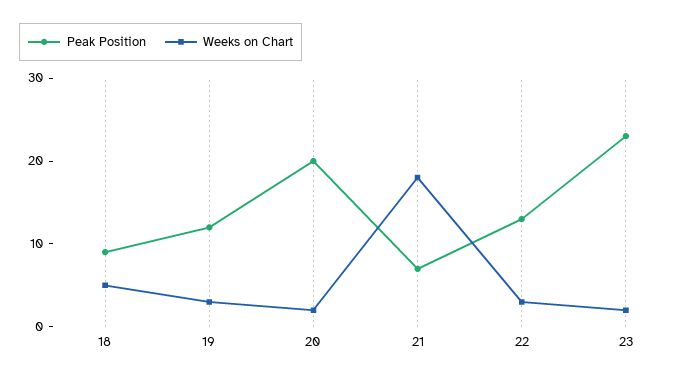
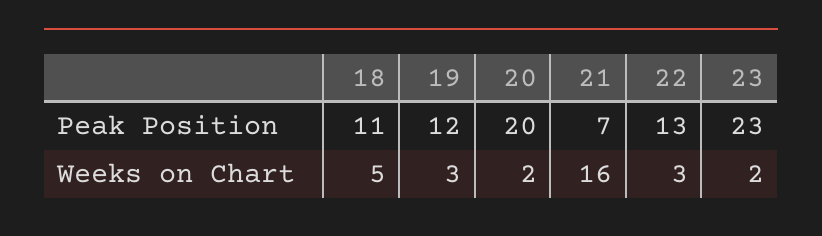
  {
    "Peak Position": {
-     "18": 9,
+     "18": 11,
      "19": 12,
      "20": 20,
      "21": 7,
      "22": 13,
      "23": 23
    },
    "Weeks on Chart": {
      "18": 5,
      "19": 3,
      "20": 2,
-     "21": 18,
+     "21": 16,
      "22": 3,
      "23": 2
    }
  }

